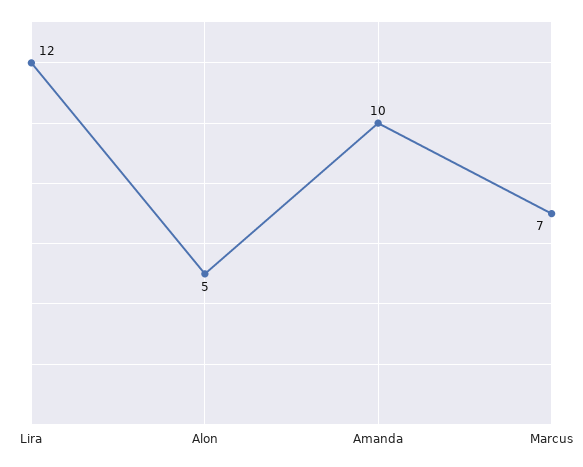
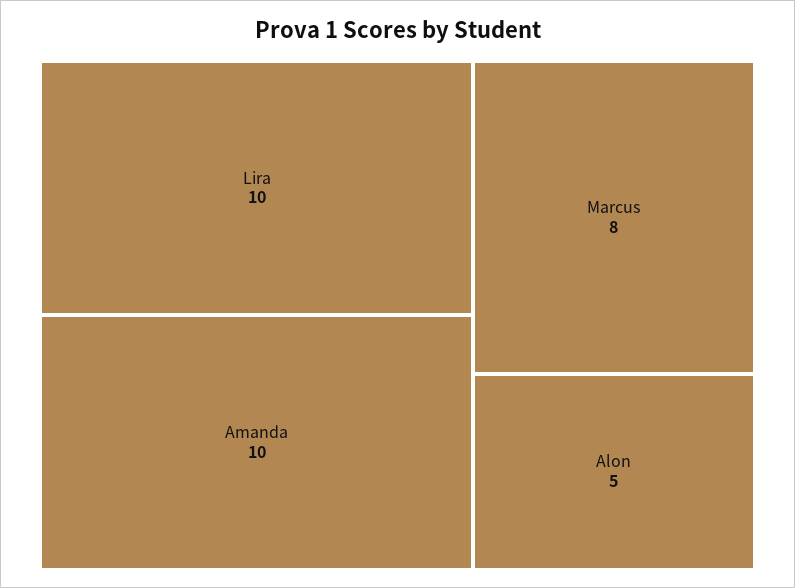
  {
-   "Lira": 12,
+   "Lira": 10,
    "Alon": 5,
    "Amanda": 10,
-   "Marcus": 7
+   "Marcus": 8
  }

